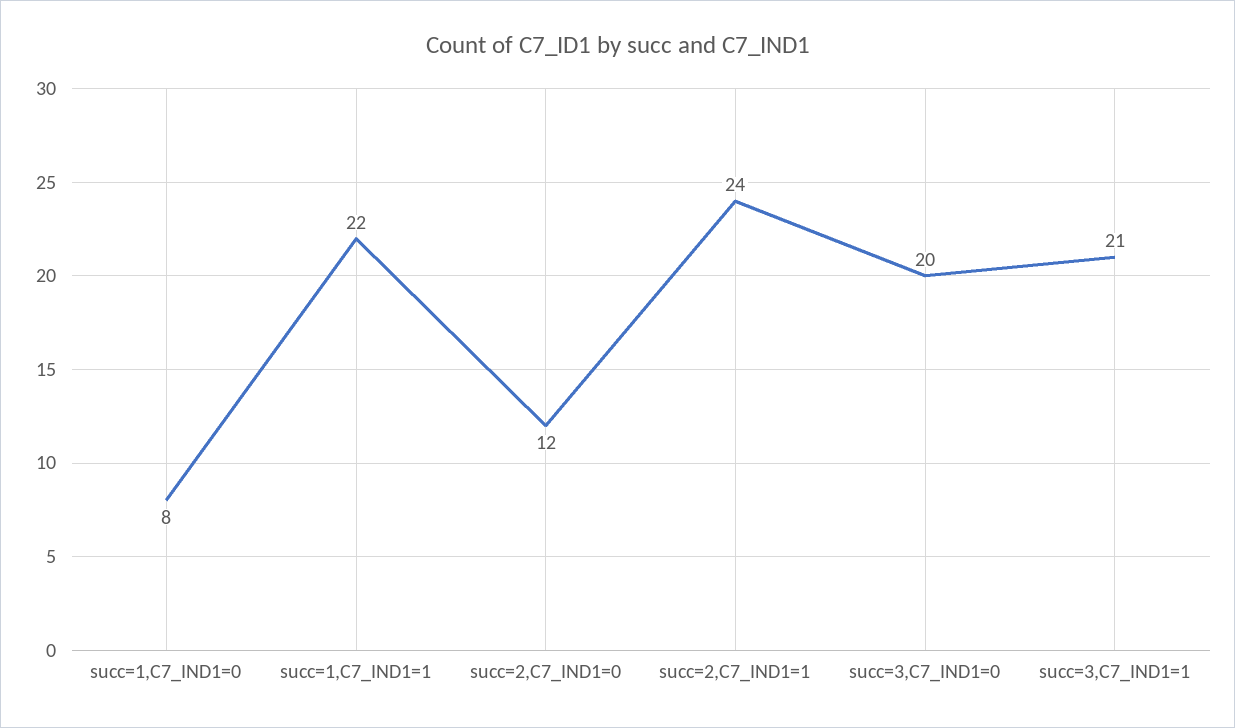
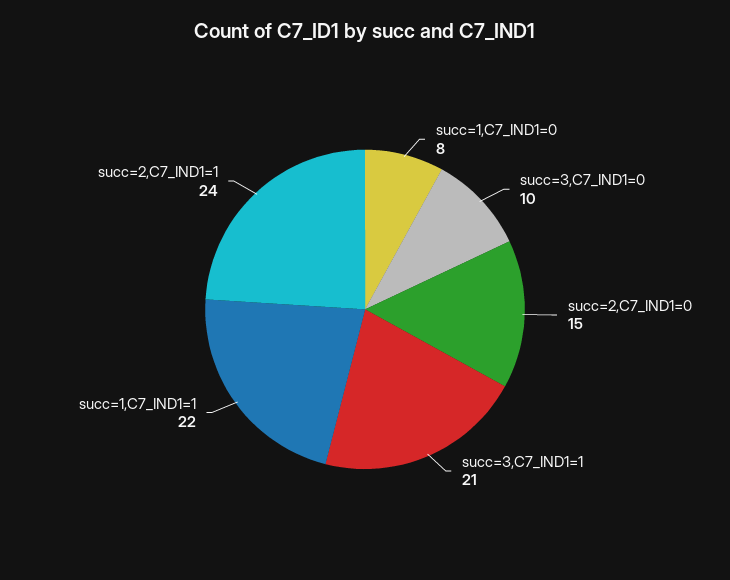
  {
    "succ=1,C7_IND1=0": 8,
    "succ=1,C7_IND1=1": 22,
-   "succ=2,C7_IND1=0": 12,
+   "succ=2,C7_IND1=0": 15,
    "succ=2,C7_IND1=1": 24,
-   "succ=3,C7_IND1=0": 20,
+   "succ=3,C7_IND1=0": 10,
    "succ=3,C7_IND1=1": 21
  }

